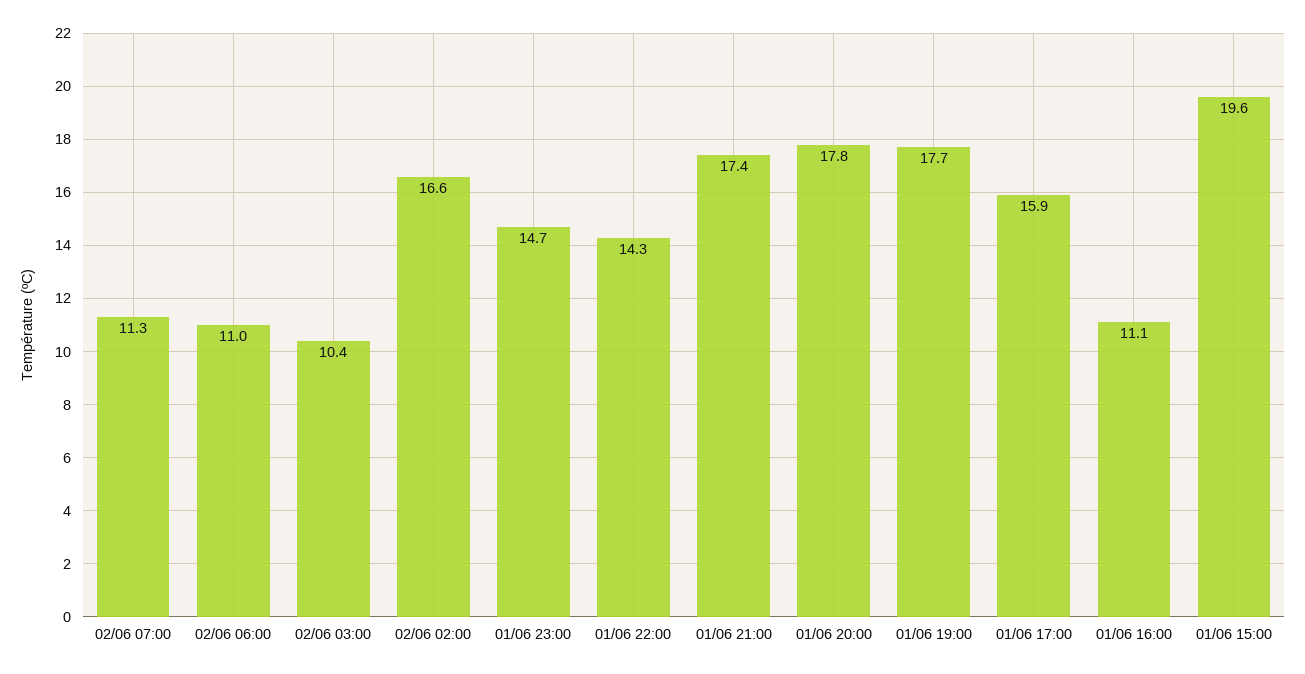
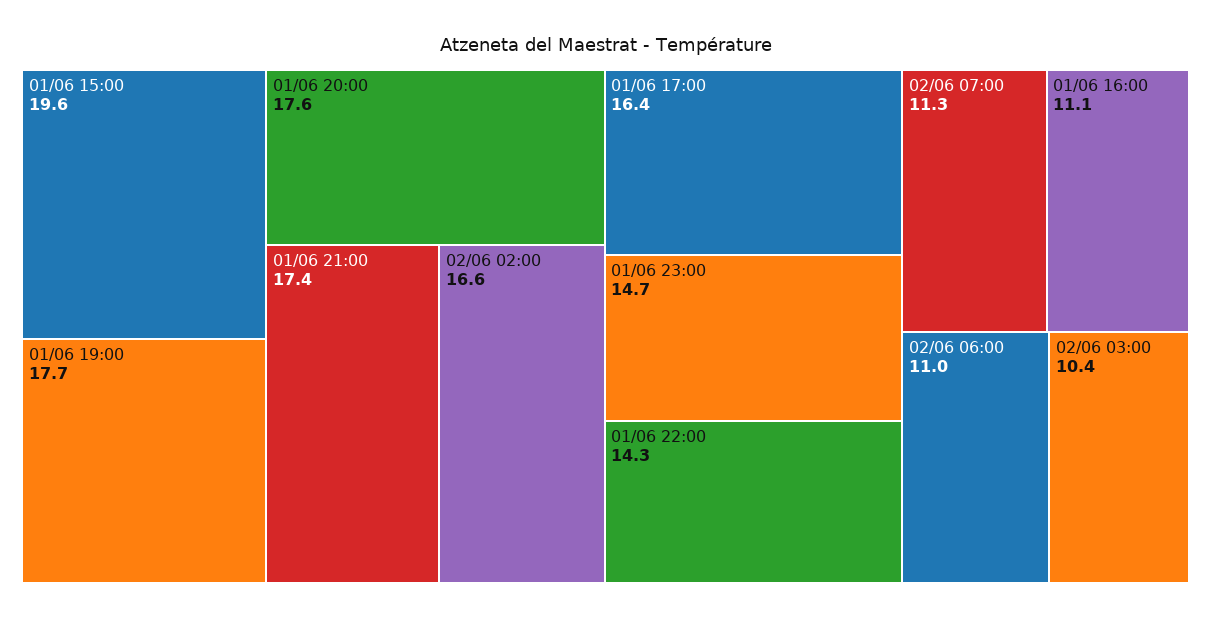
  {
    "02/06 07:00": 11.3,
    "02/06 06:00": 11,
    "02/06 03:00": 10.4,
    "02/06 02:00": 16.6,
    "01/06 23:00": 14.7,
    "01/06 22:00": 14.3,
    "01/06 21:00": 17.4,
-   "01/06 20:00": 17.8,
+   "01/06 20:00": 17.6,
    "01/06 19:00": 17.7,
-   "01/06 17:00": 15.9,
+   "01/06 17:00": 16.4,
    "01/06 16:00": 11.1,
    "01/06 15:00": 19.6
  }

